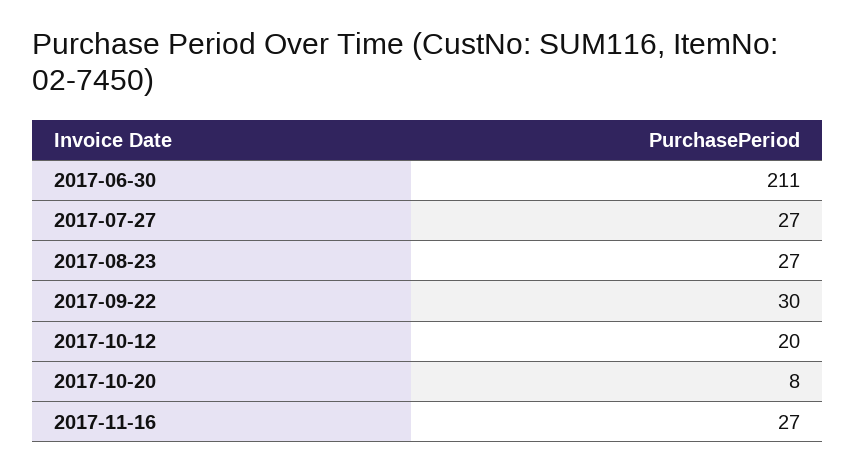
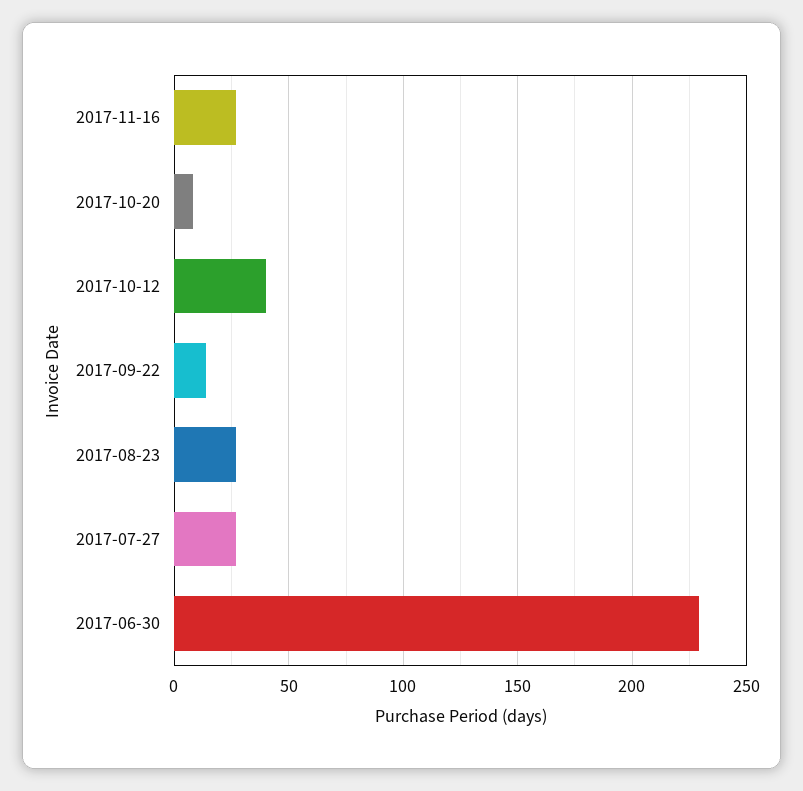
  {
-   "2017-06-30": 211,
+   "2017-06-30": 230,
    "2017-07-27": 27,
    "2017-08-23": 27,
-   "2017-09-22": 30,
+   "2017-09-22": 15,
-   "2017-10-12": 20,
+   "2017-10-12": 40,
    "2017-10-20": 8,
    "2017-11-16": 27
  }

